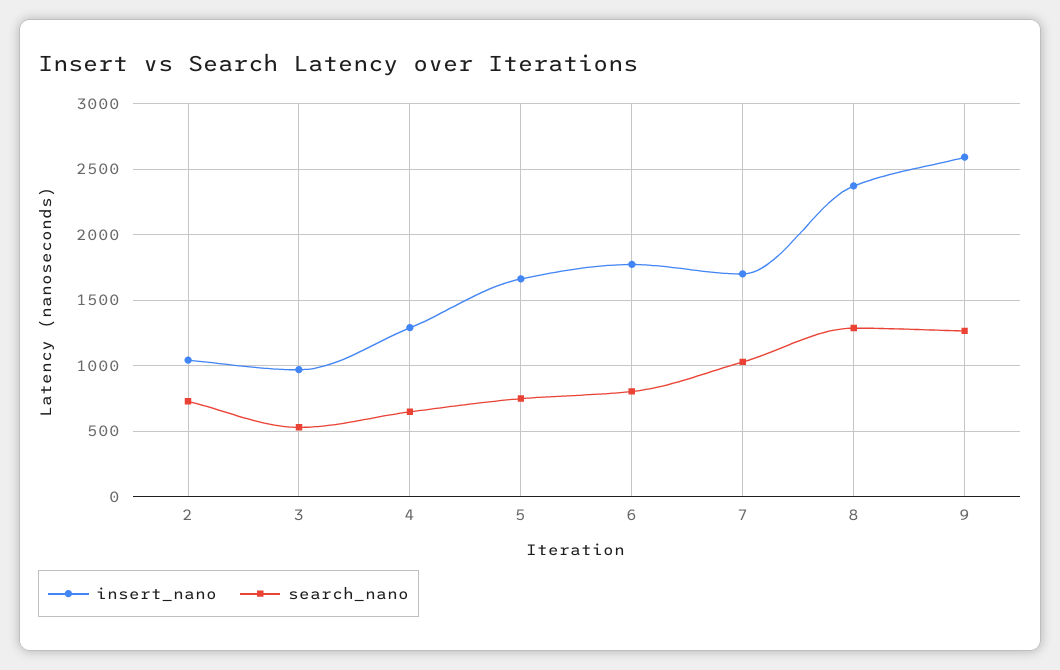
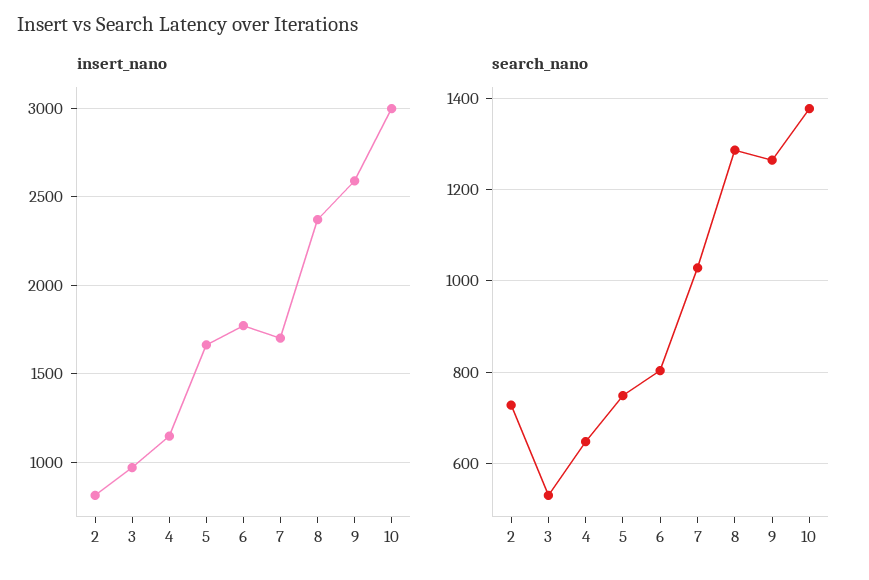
  {
    "insert_nano": {
-     "2": 1050,
+     "2": 800,
      "3": 950,
-     "4": 1300,
+     "4": 1150,
      "5": 1650,
      "6": 1750,
      "7": 1700,
      "8": 2350,
-     "9": 2600
+     "9": 2600,
+     "10": 3000
    },
    "search_nano": {
      "2": 720,
      "3": 520,
      "4": 640,
      "5": 740,
      "6": 800,
      "7": 1020,
      "8": 1280,
-     "9": 1260
+     "9": 1260,
+     "10": 1380
    }
  }

